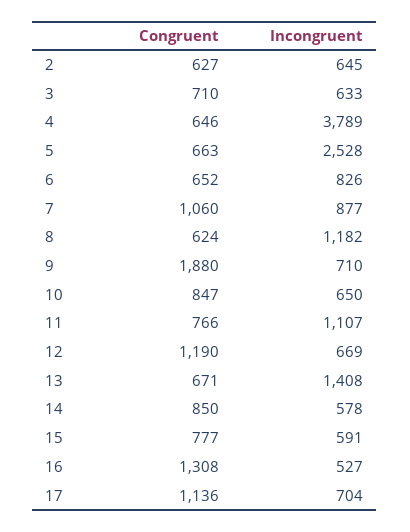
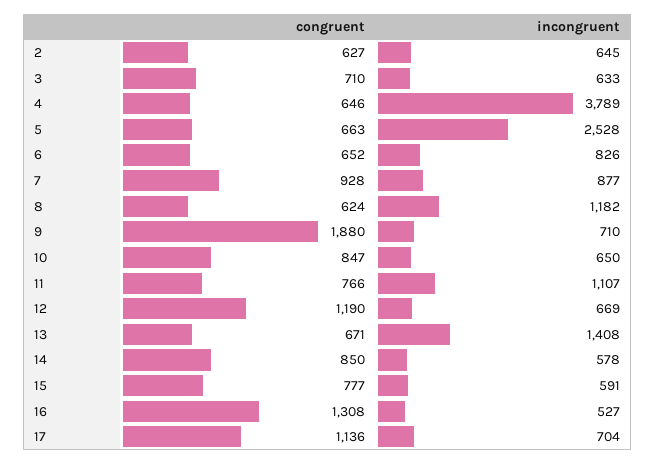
  {
    "Congruent": {
      "2": 627,
      "3": 710,
      "4": 646,
      "5": 663,
      "6": 652,
-     "7": 1060,
+     "7": 928,
      "8": 624,
      "9": 1880,
      "10": 847,
      "11": 766,
      "12": 1190,
      "13": 671,
      "14": 850,
      "15": 777,
      "16": 1308,
      "17": 1136
    },
    "Incongruent": {
      "2": 645,
      "3": 633,
      "4": 3789,
      "5": 2528,
      "6": 826,
      "7": 877,
      "8": 1182,
      "9": 710,
      "10": 650,
      "11": 1107,
      "12": 669,
      "13": 1408,
      "14": 578,
      "15": 591,
      "16": 527,
      "17": 704
    }
  }

